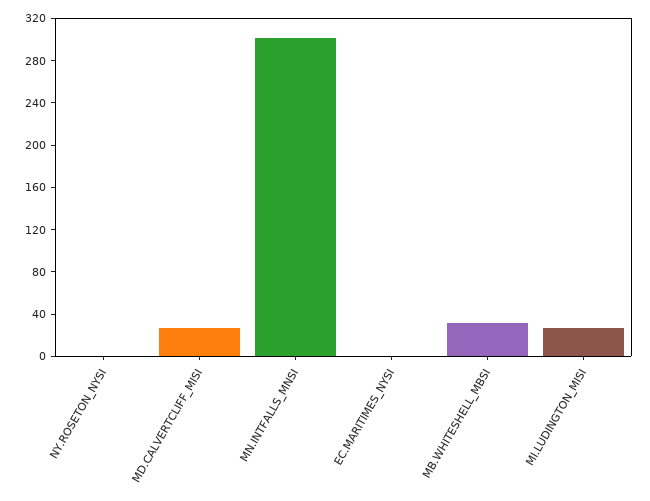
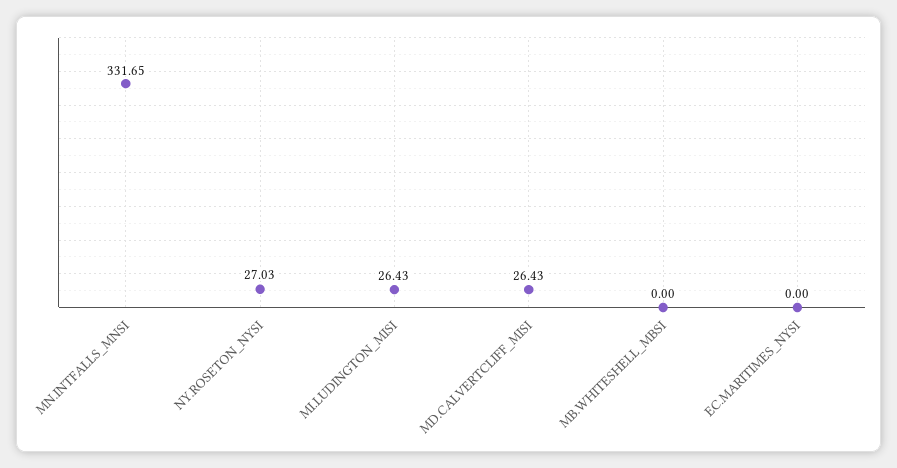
  {
-   "NY.ROSETON_NYSI": 0,
+   "NY.ROSETON_NYSI": 27.03,
    "MD.CALVERTCLIFF_MISI": 26.43,
-   "MN.INTFALLS_MNSI": 300,
+   "MN.INTFALLS_MNSI": 331.65,
    "EC.MARITIMES_NYSI": 0,
-   "MB.WHITESHELL_MBSI": 30,
+   "MB.WHITESHELL_MBSI": 0,
    "MI.LUDINGTON_MISI": 26.43
  }

